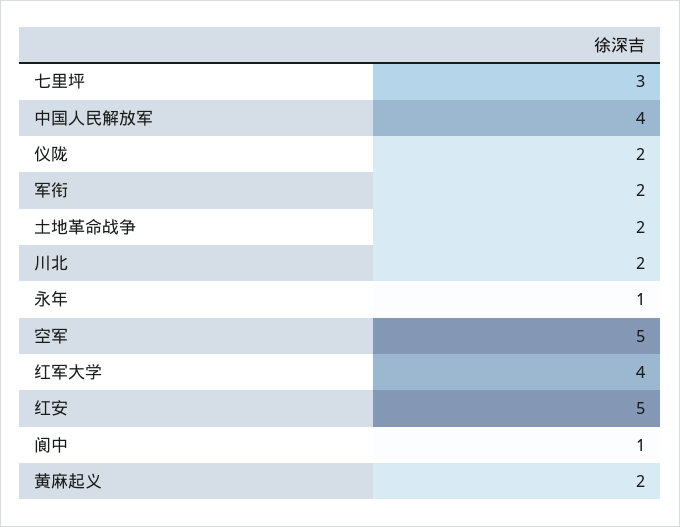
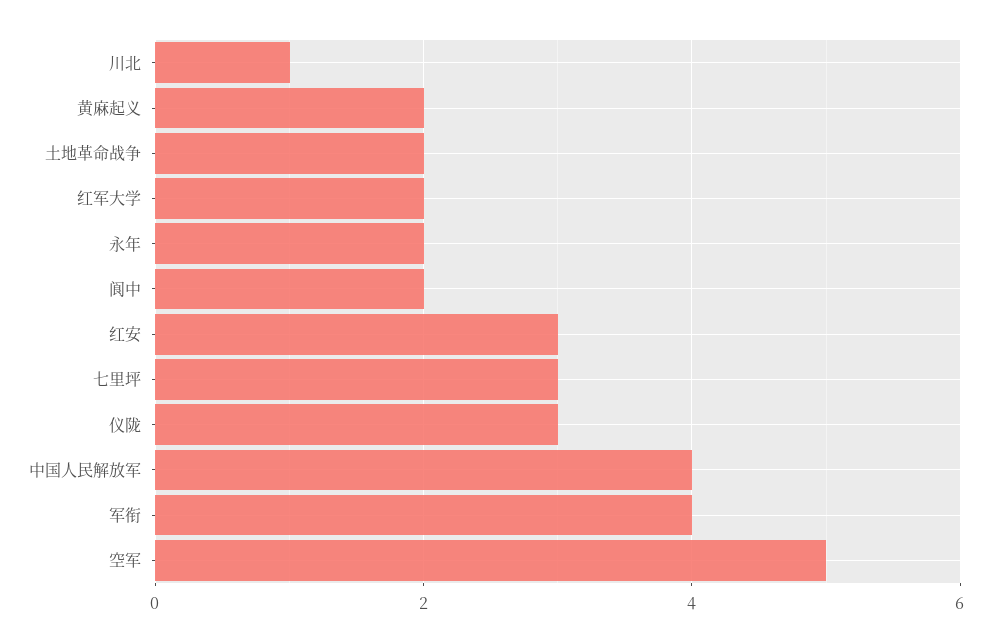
  {
    "七里坪": 3,
    "中国人民解放军": 4,
-   "仪陇": 2,
+   "仪陇": 3,
-   "军衔": 2,
+   "军衔": 4,
    "土地革命战争": 2,
-   "川北": 2,
+   "川北": 1,
-   "永年": 1,
+   "永年": 2,
    "空军": 5,
-   "红军大学": 4,
+   "红军大学": 2,
-   "红安": 5,
+   "红安": 3,
-   "阆中": 1,
+   "阆中": 2,
    "黄麻起义": 2
  }

